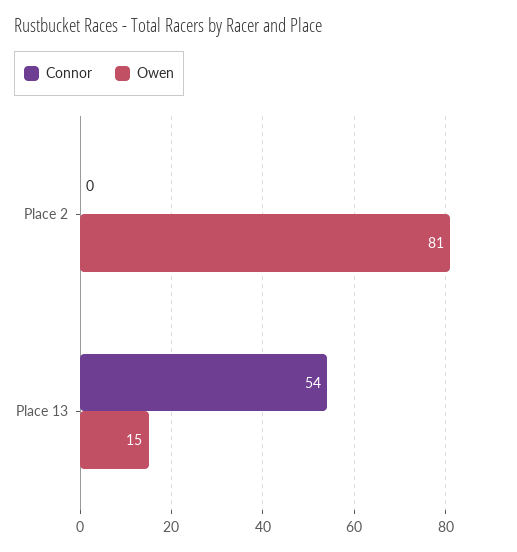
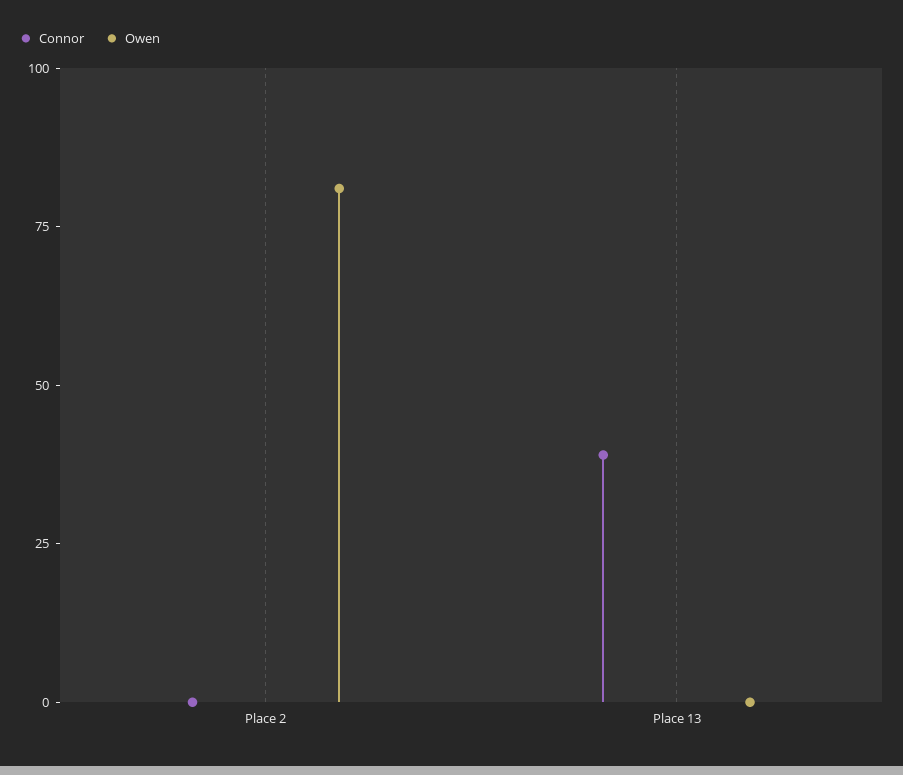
  {
    "Connor": {
      "Place 2": 0,
-     "Place 13": 54
+     "Place 13": 40
    },
    "Owen": {
      "Place 2": 81,
-     "Place 13": 15
+     "Place 13": 0
    }
  }

